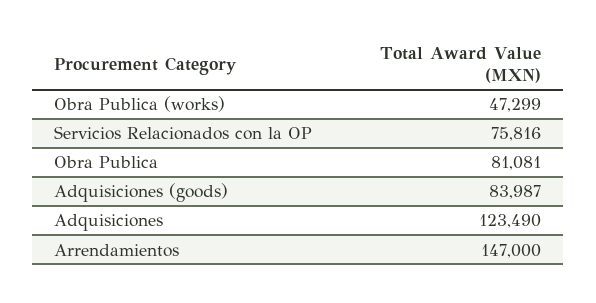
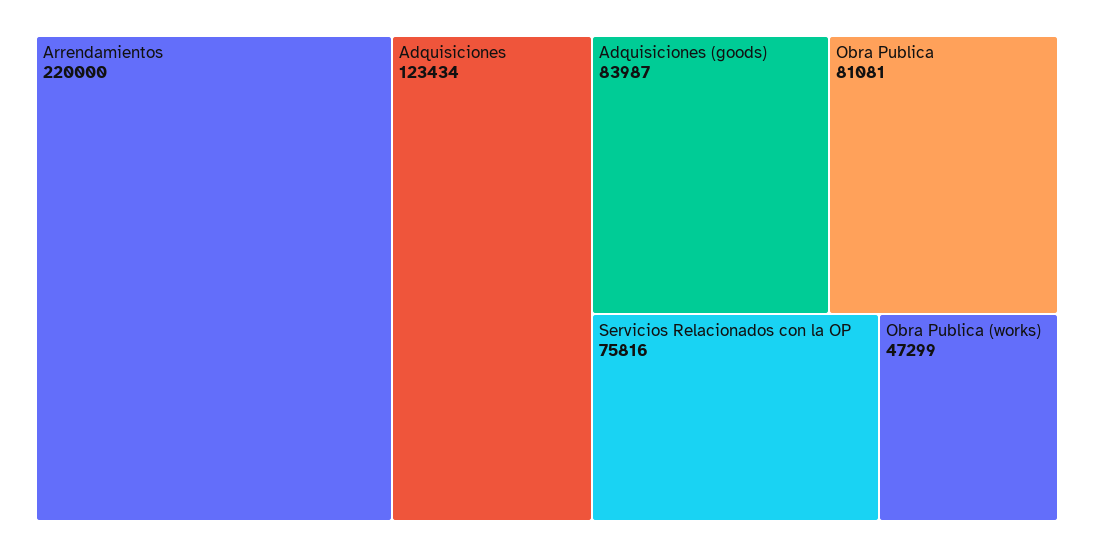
  {
    "Obra Publica (works)": 47299,
    "Servicios Relacionados con la OP": 75816,
    "Obra Publica": 81081,
    "Adquisiciones (goods)": 83987,
-   "Adquisiciones": 123490,
+   "Adquisiciones": 123434,
-   "Arrendamientos": 147000
+   "Arrendamientos": 220000
  }

